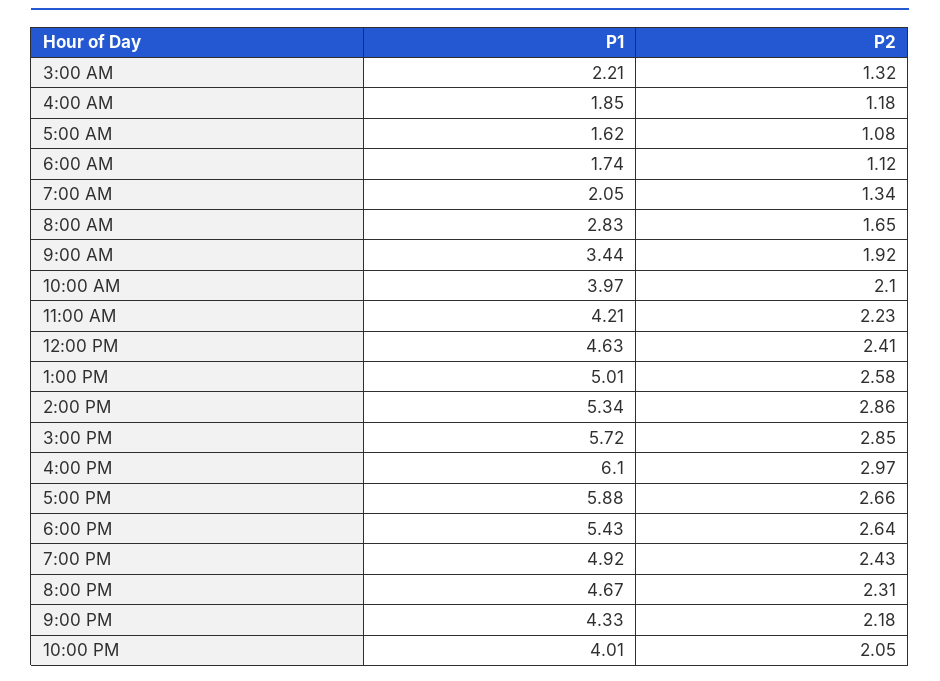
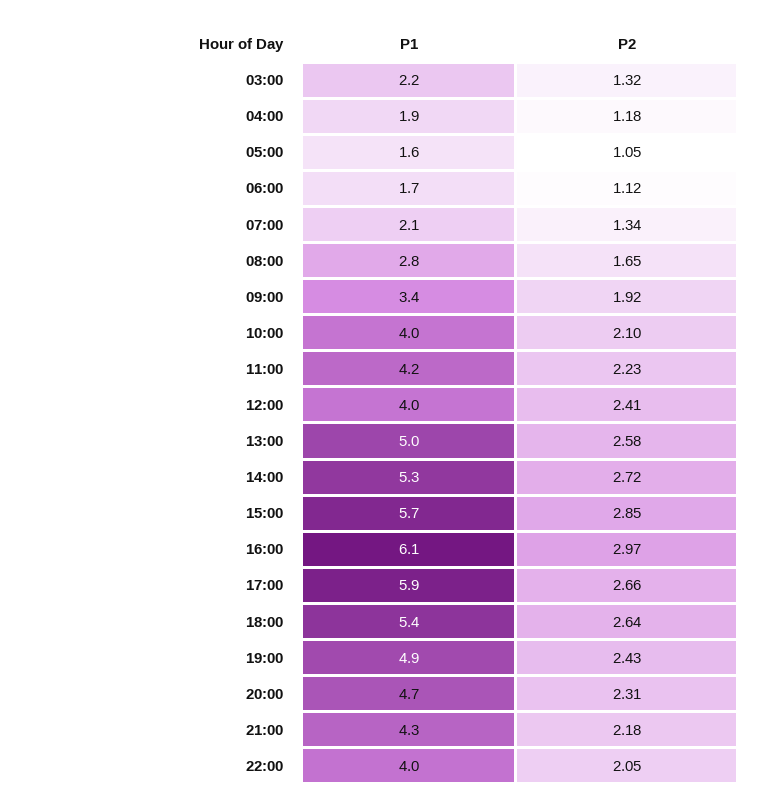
  {
    "P1": {
      "3:00 AM": 2.21,
      "4:00 AM": 1.85,
      "5:00 AM": 1.62,
      "6:00 AM": 1.74,
      "7:00 AM": 2.05,
      "8:00 AM": 2.83,
      "9:00 AM": 3.44,
      "10:00 AM": 3.97,
      "11:00 AM": 4.21,
-     "12:00 PM": 4.63,
+     "12:00 PM": 4,
      "1:00 PM": 5.01,
      "2:00 PM": 5.34,
      "3:00 PM": 5.72,
      "4:00 PM": 6.1,
      "5:00 PM": 5.88,
      "6:00 PM": 5.43,
      "7:00 PM": 4.92,
      "8:00 PM": 4.67,
      "9:00 PM": 4.33,
      "10:00 PM": 4.01
    },
    "P2": {
      "3:00 AM": 1.32,
      "4:00 AM": 1.18,
-     "5:00 AM": 1.08,
+     "5:00 AM": 1.05,
      "6:00 AM": 1.12,
      "7:00 AM": 1.34,
      "8:00 AM": 1.65,
      "9:00 AM": 1.92,
      "10:00 AM": 2.1,
      "11:00 AM": 2.23,
      "12:00 PM": 2.41,
      "1:00 PM": 2.58,
-     "2:00 PM": 2.86,
+     "2:00 PM": 2.72,
      "3:00 PM": 2.85,
      "4:00 PM": 2.97,
      "5:00 PM": 2.66,
      "6:00 PM": 2.64,
      "7:00 PM": 2.43,
      "8:00 PM": 2.31,
      "9:00 PM": 2.18,
      "10:00 PM": 2.05
    }
  }

